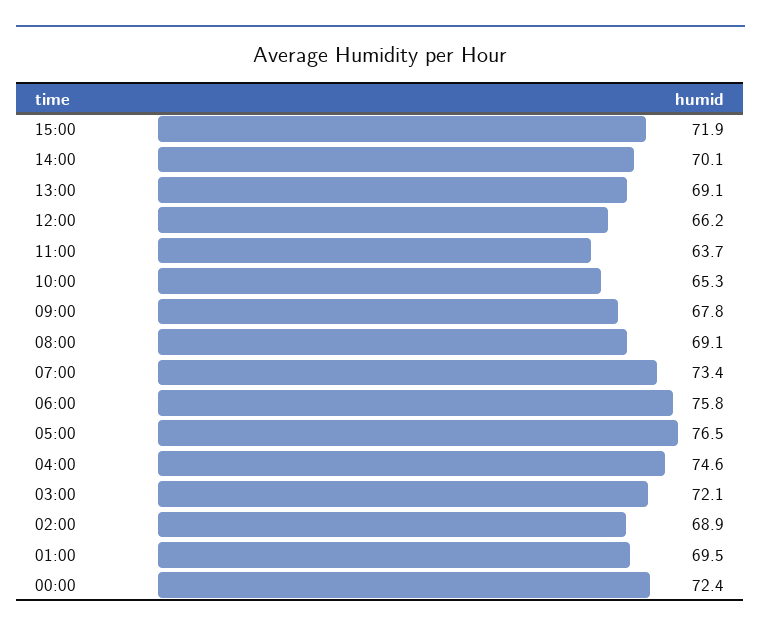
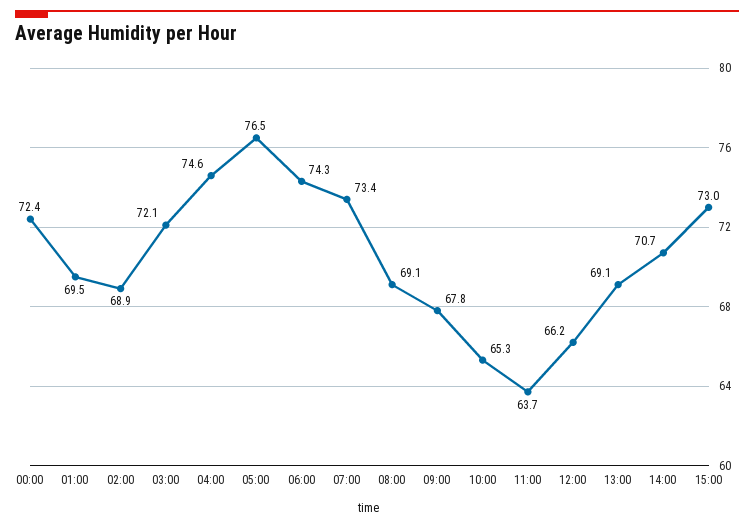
  {
-   "15:00": 71.9,
+   "15:00": 73,
-   "14:00": 70.1,
+   "14:00": 70.7,
    "13:00": 69.1,
    "12:00": 66.2,
    "11:00": 63.7,
    "10:00": 65.3,
    "09:00": 67.8,
    "08:00": 69.1,
    "07:00": 73.4,
-   "06:00": 75.8,
+   "06:00": 74.3,
    "05:00": 76.5,
    "04:00": 74.6,
    "03:00": 72.1,
    "02:00": 68.9,
    "01:00": 69.5,
    "00:00": 72.4
  }

